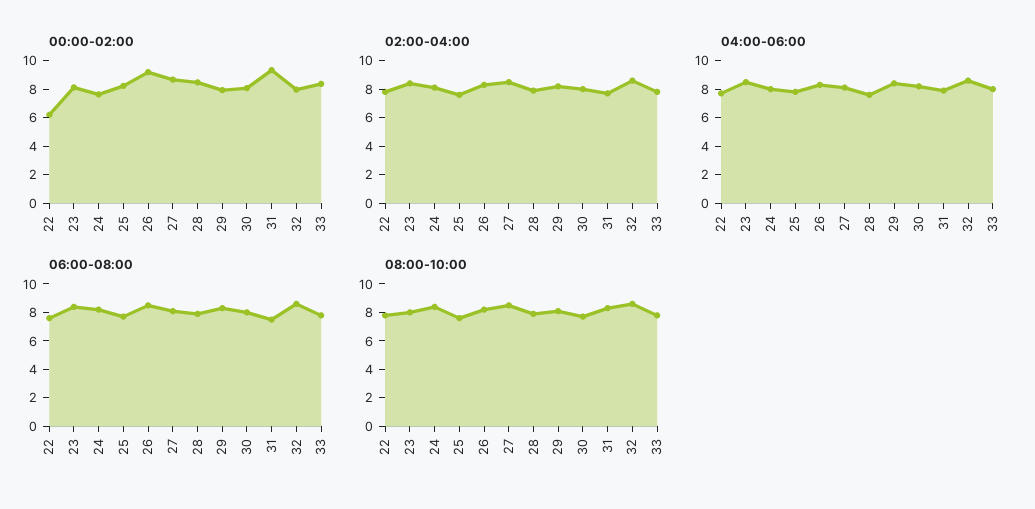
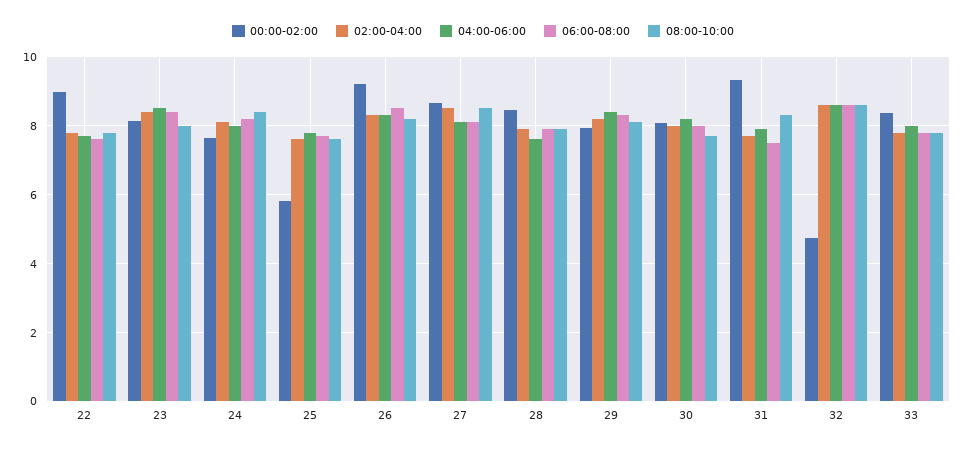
  {
    "00:00-02:00": {
-     "22": 6,
+     "22": 9,
      "23": 8.2,
      "24": 7.6,
-     "25": 8,
+     "25": 5.8,
      "26": 9.2,
      "27": 8.6,
      "28": 8.4,
      "29": 8,
      "30": 8,
      "31": 9.4,
-     "32": 8,
+     "32": 4.8,
      "33": 8.4
    },
    "02:00-04:00": {
      "22": 7.8,
      "23": 8.4,
      "24": 8.2,
      "25": 7.6,
      "26": 8.4,
      "27": 8.6,
      "28": 8,
      "29": 8.2,
      "30": 8,
      "31": 7.8,
      "32": 8.6,
      "33": 7.8
    },
    "04:00-06:00": {
      "22": 7.8,
      "23": 8.6,
      "24": 8,
      "25": 7.8,
      "26": 8.4,
      "27": 8.2,
      "28": 7.6,
      "29": 8.4,
      "30": 8.2,
      "31": 8,
      "32": 8.6,
      "33": 8
    },
    "06:00-08:00": {
      "22": 7.6,
      "23": 8.4,
      "24": 8.2,
      "25": 7.8,
      "26": 8.6,
      "27": 8.2,
      "28": 8,
      "29": 8.4,
      "30": 8,
      "31": 7.6,
      "32": 8.6,
      "33": 7.8
    },
    "08:00-10:00": {
      "22": 7.8,
      "23": 8,
      "24": 8.4,
      "25": 7.6,
      "26": 8.2,
      "27": 8.6,
      "28": 8,
      "29": 8.2,
      "30": 7.8,
      "31": 8.4,
      "32": 8.6,
      "33": 7.8
    }
  }

